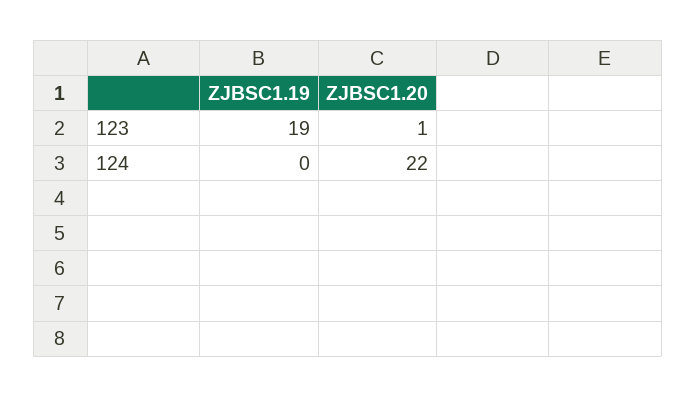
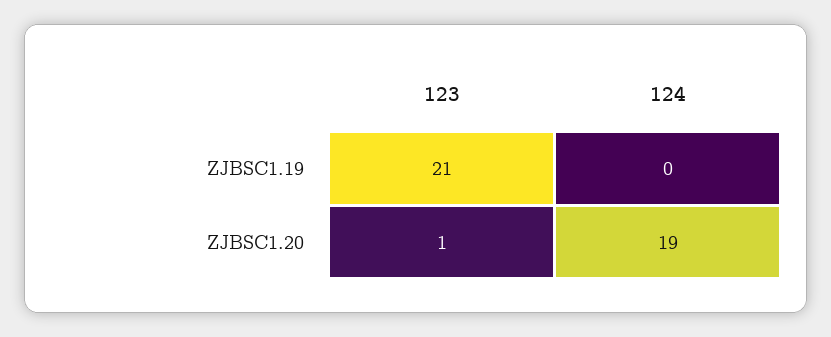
  {
    "ZJBSC1.19": {
-     "123": 19,
+     "123": 21,
      "124": 0
    },
    "ZJBSC1.20": {
      "123": 1,
-     "124": 22
+     "124": 19
    }
  }

